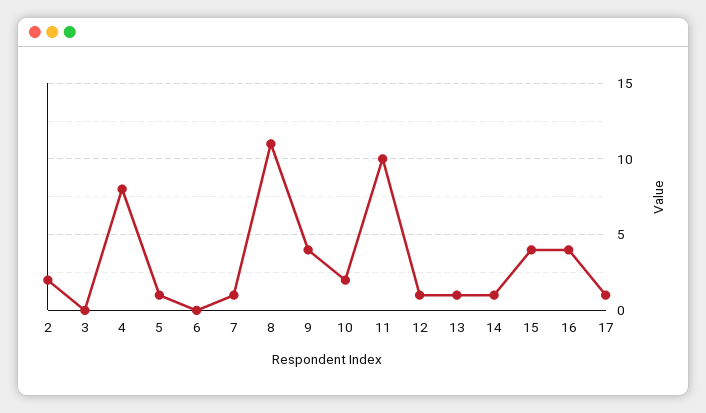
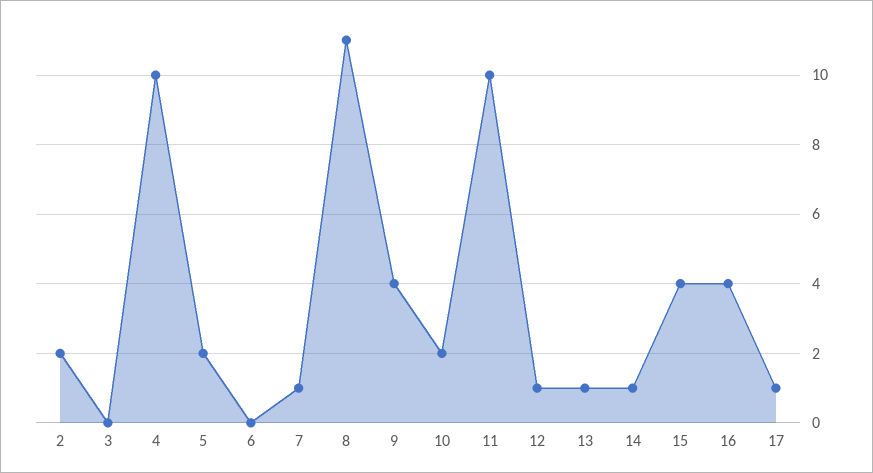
  {
    "2": 2,
    "3": 0,
-   "4": 8,
+   "4": 10,
-   "5": 1,
+   "5": 2,
    "6": 0,
    "7": 1,
    "8": 11,
    "9": 4,
    "10": 2,
    "11": 10,
    "12": 1,
    "13": 1,
    "14": 1,
    "15": 4,
    "16": 4,
    "17": 1
  }

